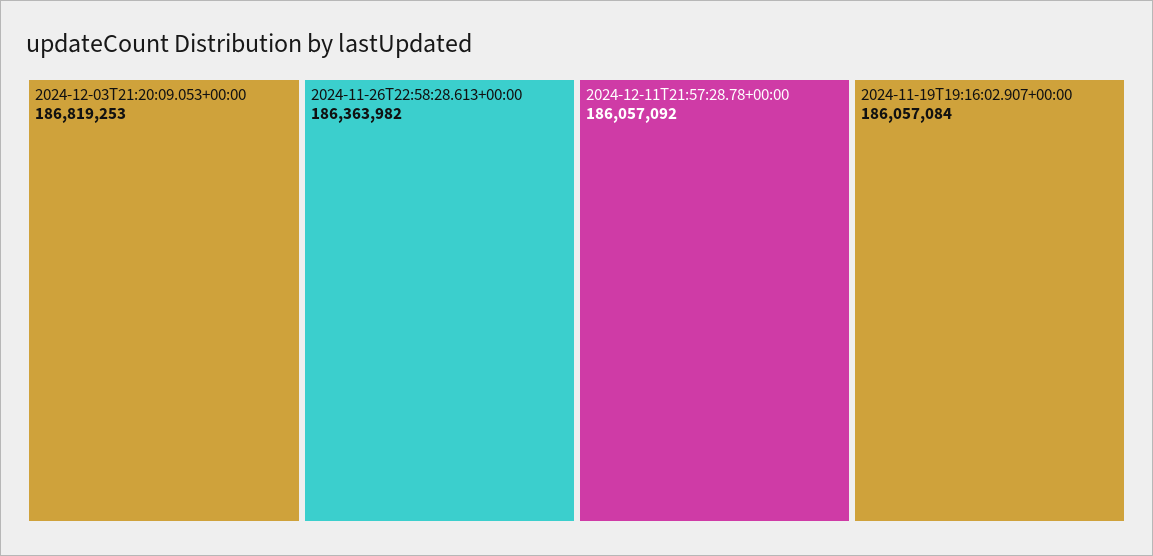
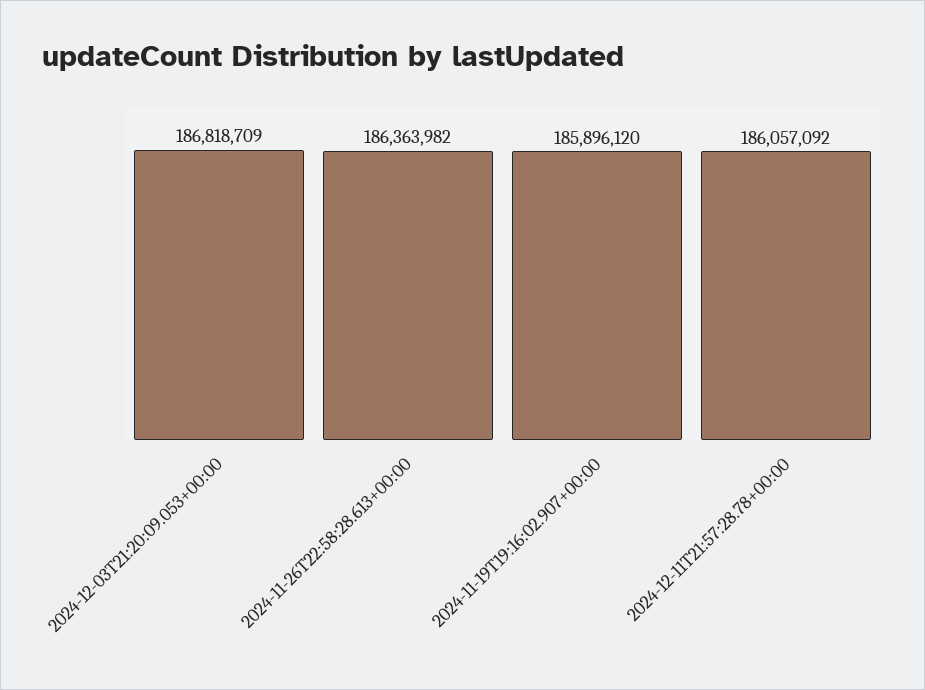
  {
-   "2024-12-03T21:20:09.053+00:00": 186819253,
+   "2024-12-03T21:20:09.053+00:00": 186818709,
    "2024-11-26T22:58:28.613+00:00": 186363982,
    "2024-12-11T21:57:28.78+00:00": 186057092,
-   "2024-11-19T19:16:02.907+00:00": 186057084
+   "2024-11-19T19:16:02.907+00:00": 185896120
  }

